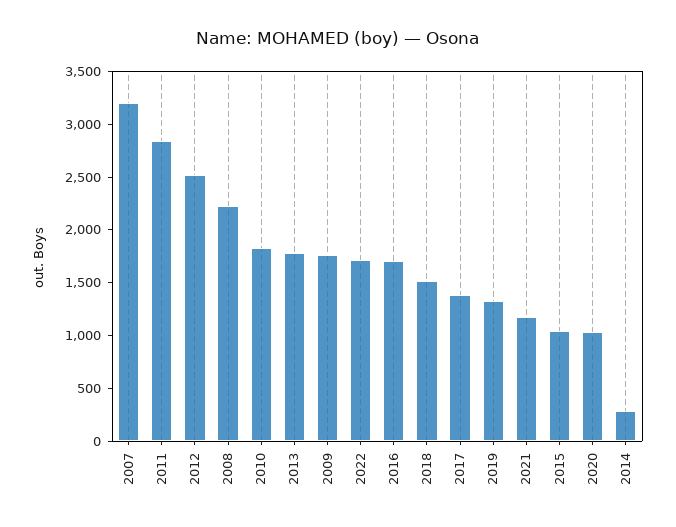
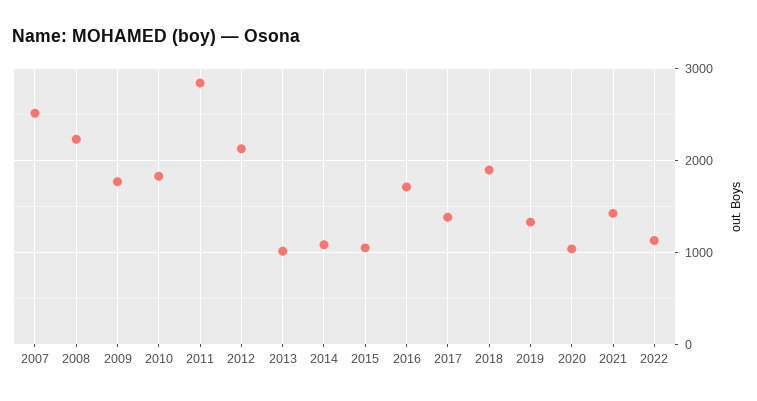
  {
-   "2007": 3200,
+   "2007": 2500,
    "2011": 2800,
-   "2012": 2500,
+   "2012": 2100,
    "2008": 2200,
    "2010": 1800,
-   "2013": 1800,
+   "2013": 1000,
    "2009": 1800,
-   "2022": 1700,
+   "2022": 1100,
    "2016": 1700,
-   "2018": 1500,
+   "2018": 1900,
    "2017": 1400,
    "2019": 1300,
-   "2021": 1200,
+   "2021": 1400,
    "2015": 1000,
    "2020": 1000,
-   "2014": 300
+   "2014": 1100
  }

